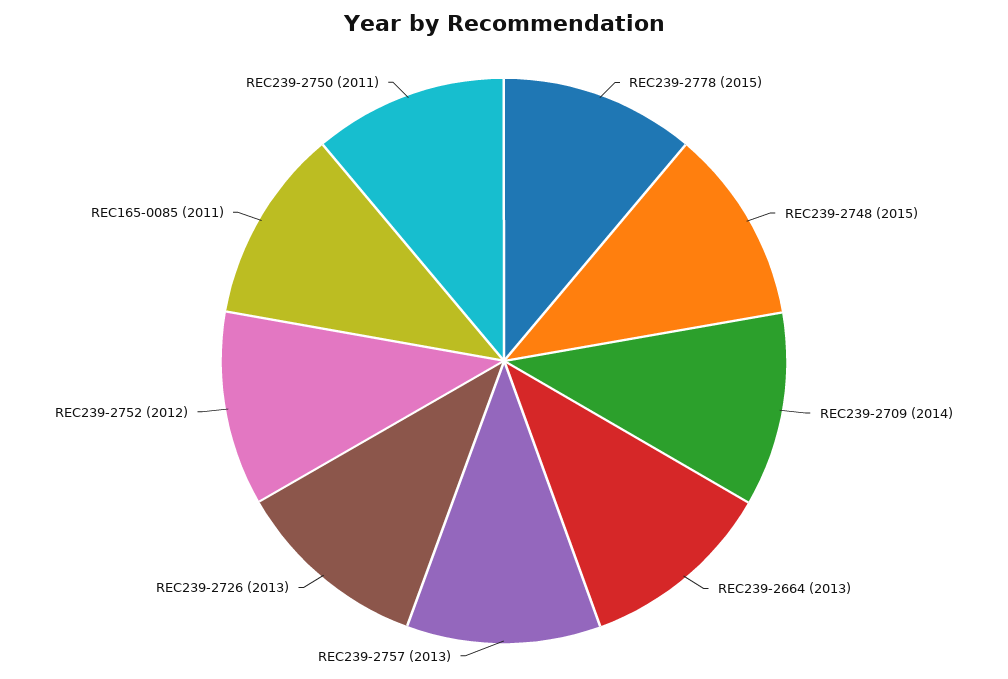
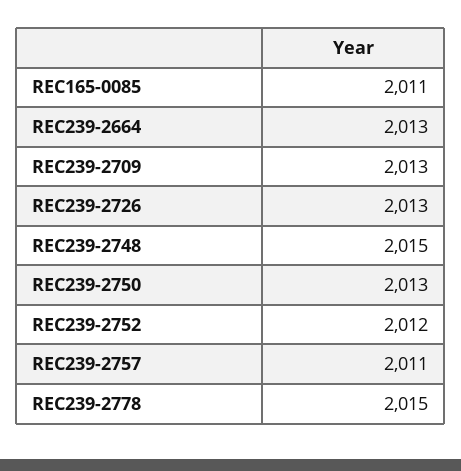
  {
    "REC239-2778": 2015,
    "REC239-2748": 2015,
-   "REC239-2709": 2014,
+   "REC239-2709": 2013,
    "REC239-2664": 2013,
-   "REC239-2757": 2013,
+   "REC239-2757": 2011,
    "REC239-2726": 2013,
    "REC239-2752": 2012,
    "REC165-0085": 2011,
-   "REC239-2750": 2011
+   "REC239-2750": 2013
  }

